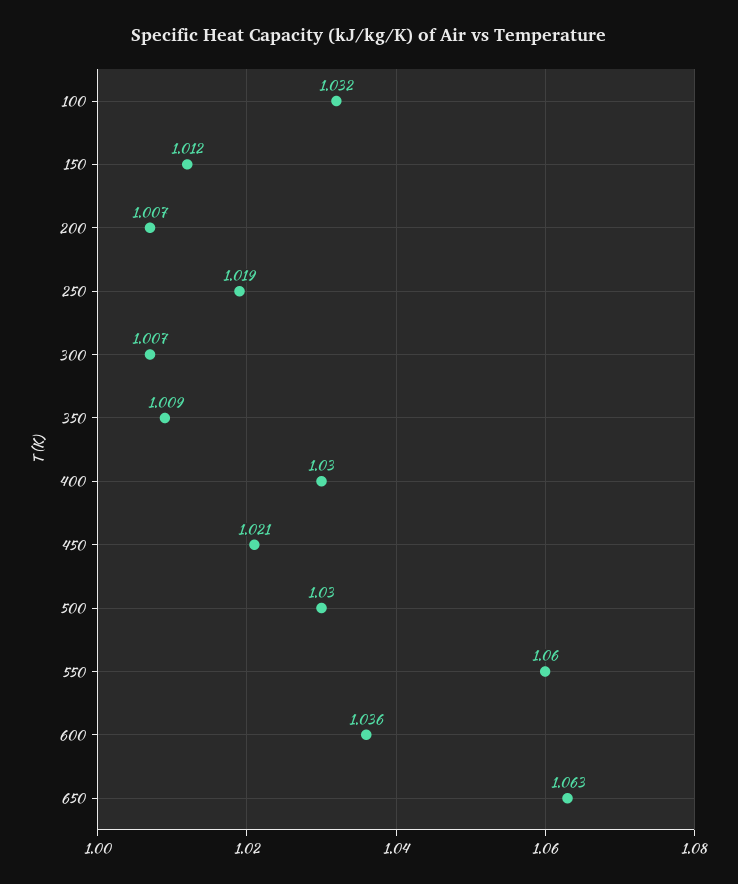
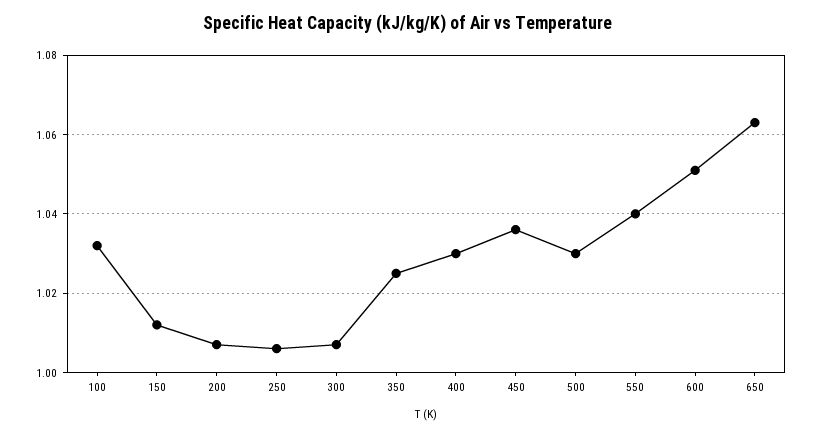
  {
    "100": 1.032,
    "150": 1.012,
    "200": 1.007,
-   "250": 1.019,
+   "250": 1.005,
    "300": 1.007,
-   "350": 1.009,
+   "350": 1.025,
    "400": 1.03,
-   "450": 1.021,
+   "450": 1.035,
    "500": 1.03,
-   "550": 1.06,
+   "550": 1.04,
-   "600": 1.036,
+   "600": 1.05,
    "650": 1.063
  }

